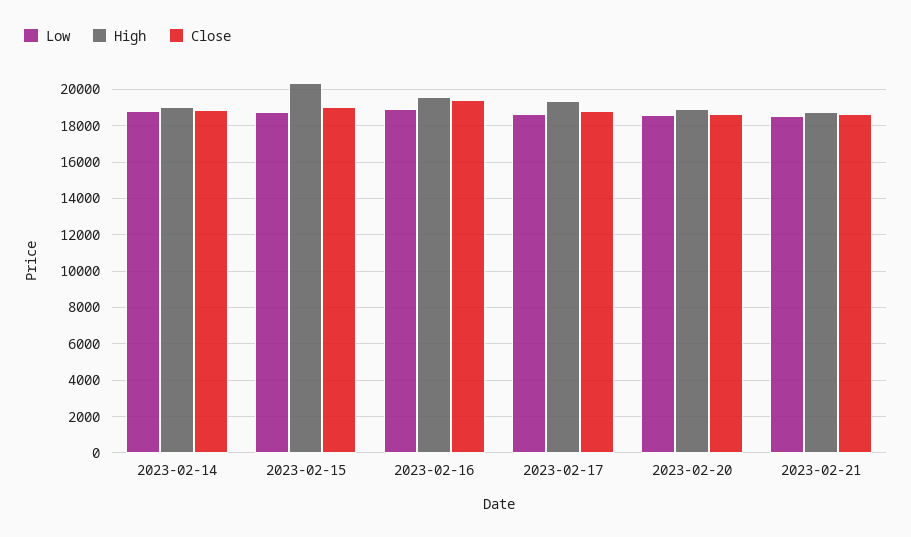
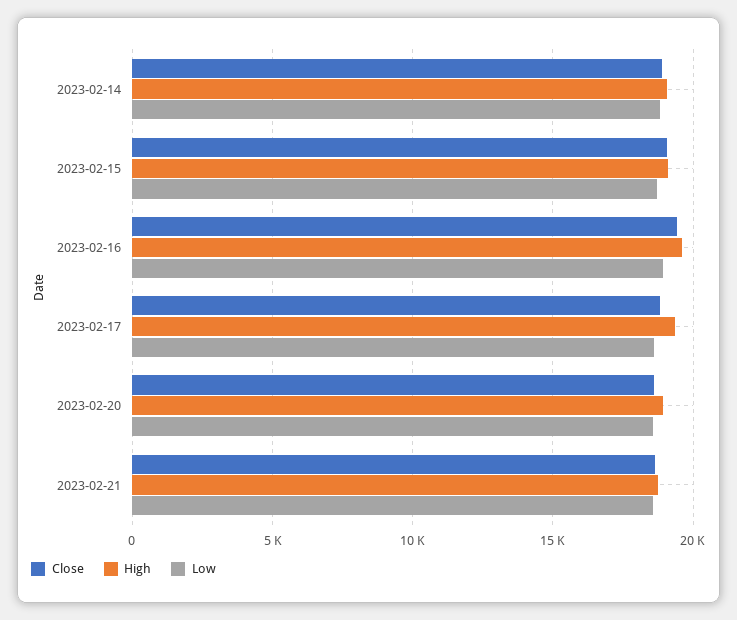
  {
    "Low": {
      "2023-02-14": 19000,
      "2023-02-15": 18500,
      "2023-02-16": 19000,
      "2023-02-17": 18500,
      "2023-02-20": 18500,
      "2023-02-21": 18500
    },
    "High": {
      "2023-02-14": 19000,
-     "2023-02-15": 20500,
+     "2023-02-15": 19000,
      "2023-02-16": 19500,
      "2023-02-17": 19500,
      "2023-02-20": 19000,
      "2023-02-21": 18500
    },
    "Close": {
      "2023-02-14": 19000,
      "2023-02-15": 19000,
      "2023-02-16": 19500,
      "2023-02-17": 19000,
      "2023-02-20": 18500,
      "2023-02-21": 18500
    }
  }

